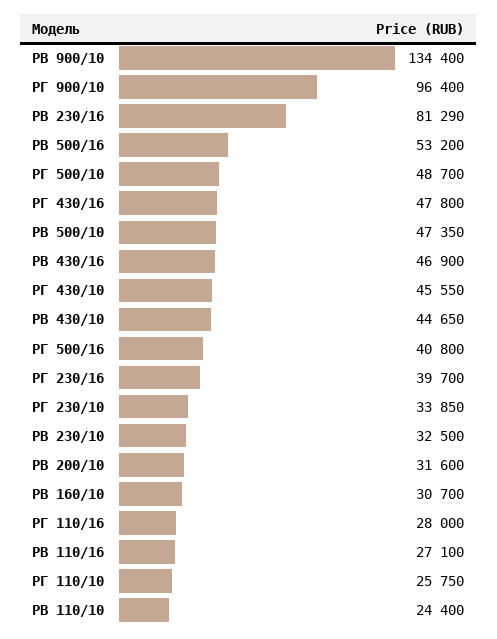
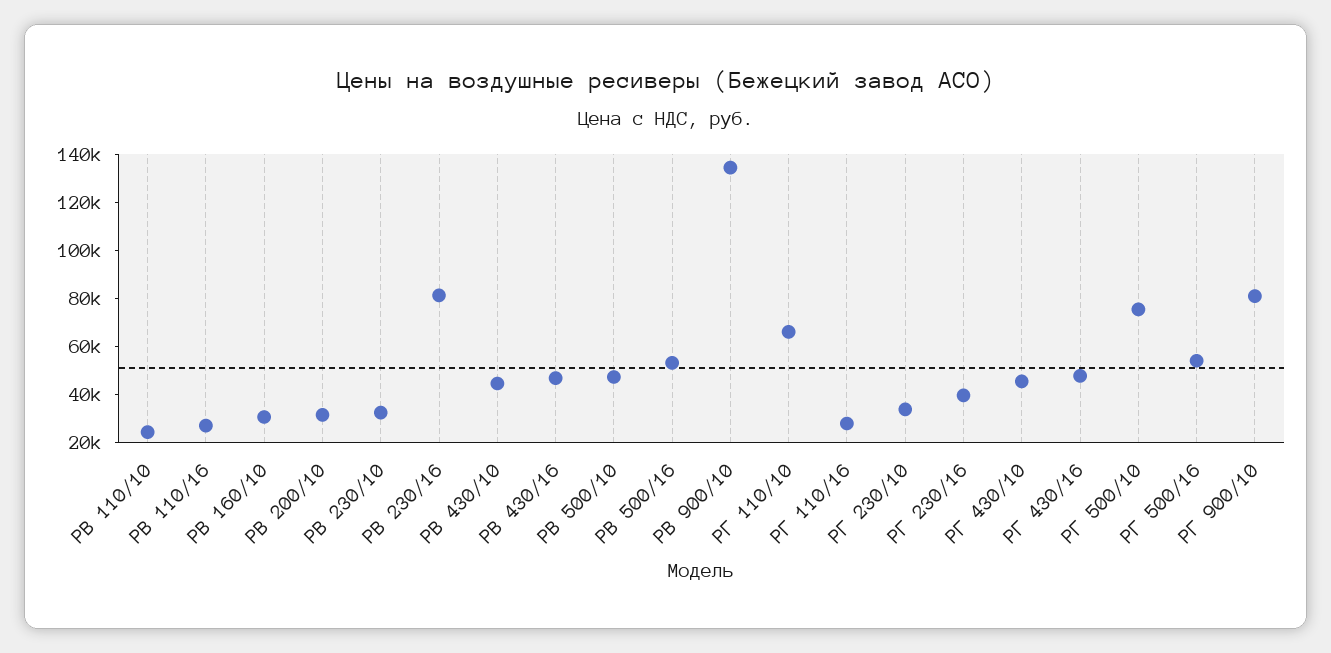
  {
    "РВ 900/10": 134400,
-   "РГ 900/10": 96400,
+   "РГ 900/10": 80000,
    "РВ 230/16": 81290,
    "РВ 500/16": 53200,
-   "РГ 500/10": 48700,
+   "РГ 500/10": 75000,
    "РГ 430/16": 47800,
    "РВ 500/10": 47350,
    "РВ 430/16": 46900,
    "РГ 430/10": 45550,
    "РВ 430/10": 44650,
-   "РГ 500/16": 40800,
+   "РГ 500/16": 55000,
    "РГ 230/16": 39700,
    "РГ 230/10": 33850,
    "РВ 230/10": 32500,
    "РВ 200/10": 31600,
    "РВ 160/10": 30700,
    "РГ 110/16": 28000,
    "РВ 110/16": 27100,
-   "РГ 110/10": 25750,
+   "РГ 110/10": 65000,
    "РВ 110/10": 24400
  }

